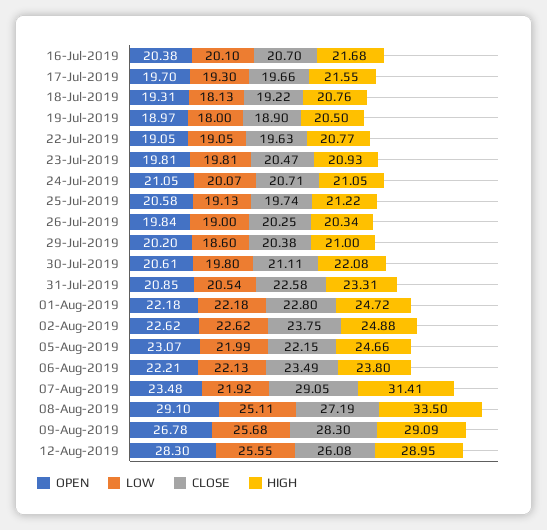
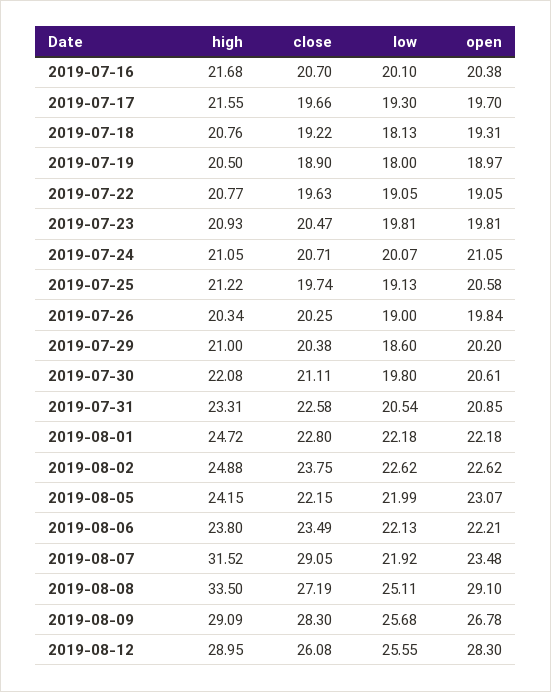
  {
    "OPEN": {
      "16-Jul-2019": 20.38,
      "17-Jul-2019": 19.7,
      "18-Jul-2019": 19.31,
      "19-Jul-2019": 18.97,
      "22-Jul-2019": 19.05,
      "23-Jul-2019": 19.81,
      "24-Jul-2019": 21.05,
      "25-Jul-2019": 20.58,
      "26-Jul-2019": 19.84,
      "29-Jul-2019": 20.2,
      "30-Jul-2019": 20.61,
      "31-Jul-2019": 20.85,
      "01-Aug-2019": 22.18,
      "02-Aug-2019": 22.62,
      "05-Aug-2019": 23.07,
      "06-Aug-2019": 22.21,
      "07-Aug-2019": 23.48,
      "08-Aug-2019": 29.1,
      "09-Aug-2019": 26.78,
      "12-Aug-2019": 28.3
    },
    "LOW": {
      "16-Jul-2019": 20.1,
      "17-Jul-2019": 19.3,
      "18-Jul-2019": 18.13,
      "19-Jul-2019": 18,
      "22-Jul-2019": 19.05,
      "23-Jul-2019": 19.81,
      "24-Jul-2019": 20.07,
      "25-Jul-2019": 19.13,
      "26-Jul-2019": 19,
      "29-Jul-2019": 18.6,
      "30-Jul-2019": 19.8,
      "31-Jul-2019": 20.54,
      "01-Aug-2019": 22.18,
      "02-Aug-2019": 22.62,
      "05-Aug-2019": 21.99,
      "06-Aug-2019": 22.13,
      "07-Aug-2019": 21.92,
      "08-Aug-2019": 25.11,
      "09-Aug-2019": 25.68,
      "12-Aug-2019": 25.55
    },
    "CLOSE": {
      "16-Jul-2019": 20.7,
      "17-Jul-2019": 19.66,
      "18-Jul-2019": 19.22,
      "19-Jul-2019": 18.9,
      "22-Jul-2019": 19.63,
      "23-Jul-2019": 20.47,
      "24-Jul-2019": 20.71,
      "25-Jul-2019": 19.74,
      "26-Jul-2019": 20.25,
      "29-Jul-2019": 20.38,
      "30-Jul-2019": 21.11,
      "31-Jul-2019": 22.58,
      "01-Aug-2019": 22.8,
      "02-Aug-2019": 23.75,
      "05-Aug-2019": 22.15,
      "06-Aug-2019": 23.49,
      "07-Aug-2019": 29.05,
      "08-Aug-2019": 27.19,
      "09-Aug-2019": 28.3,
      "12-Aug-2019": 26.08
    },
    "HIGH": {
      "16-Jul-2019": 21.68,
      "17-Jul-2019": 21.55,
      "18-Jul-2019": 20.76,
      "19-Jul-2019": 20.5,
      "22-Jul-2019": 20.77,
      "23-Jul-2019": 20.93,
      "24-Jul-2019": 21.05,
      "25-Jul-2019": 21.22,
      "26-Jul-2019": 20.34,
      "29-Jul-2019": 21,
      "30-Jul-2019": 22.08,
      "31-Jul-2019": 23.31,
      "01-Aug-2019": 24.72,
      "02-Aug-2019": 24.88,
-     "05-Aug-2019": 24.66,
+     "05-Aug-2019": 24.15,
      "06-Aug-2019": 23.8,
-     "07-Aug-2019": 31.41,
+     "07-Aug-2019": 31.52,
      "08-Aug-2019": 33.5,
      "09-Aug-2019": 29.09,
      "12-Aug-2019": 28.95
    }
  }

